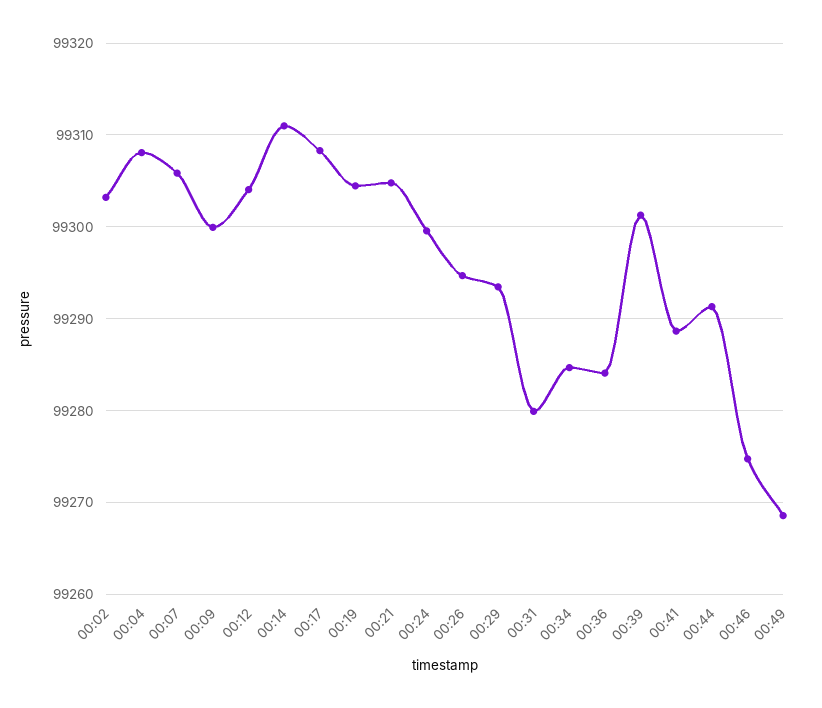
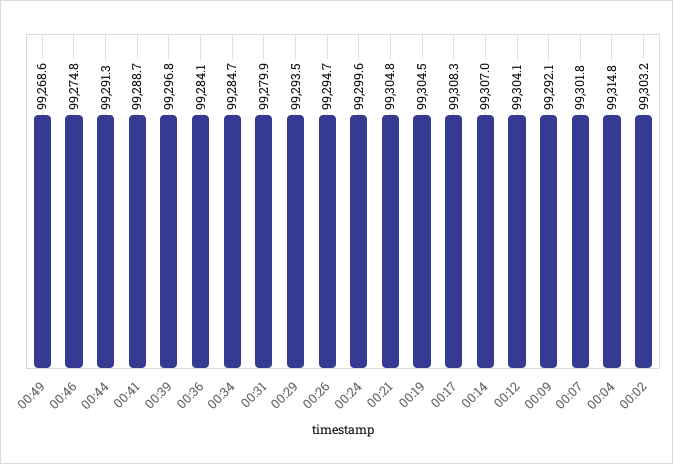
  {
    "00:02": 99303.2,
-   "00:04": 99308,
+   "00:04": 99314.8,
-   "00:07": 99306,
+   "00:07": 99301.8,
-   "00:09": 99300,
+   "00:09": 99292.1,
    "00:12": 99304.1,
-   "00:14": 99311,
+   "00:14": 99307,
    "00:17": 99308.3,
    "00:19": 99304.5,
    "00:21": 99304.8,
    "00:24": 99299.6,
    "00:26": 99294.7,
    "00:29": 99293.5,
    "00:31": 99279.9,
    "00:34": 99284.7,
    "00:36": 99284.1,
-   "00:39": 99301,
+   "00:39": 99296.8,
    "00:41": 99288.7,
    "00:44": 99291.3,
    "00:46": 99274.8,
    "00:49": 99268.6
  }

